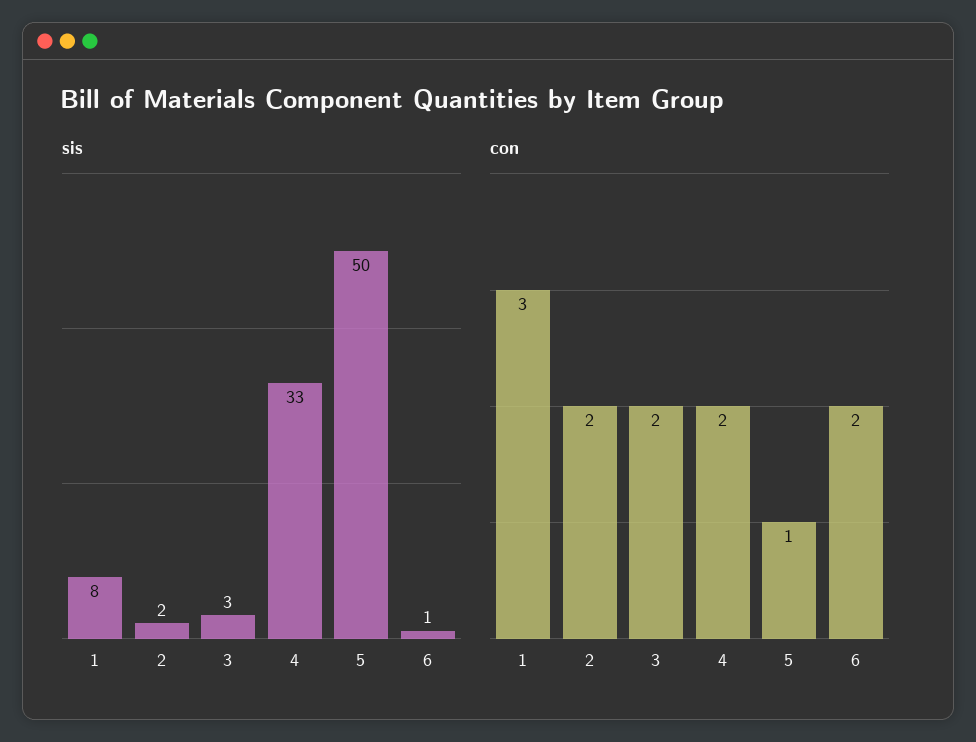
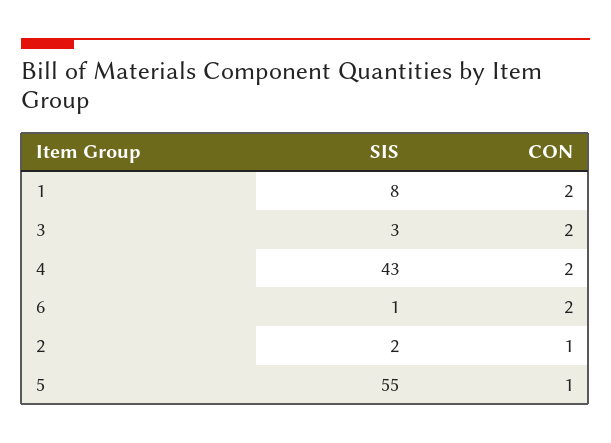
  {
    "sis": {
      "1": 8,
      "2": 2,
      "3": 3,
-     "4": 33,
+     "4": 43,
-     "5": 50,
+     "5": 55,
      "6": 1
    },
    "con": {
-     "1": 3,
+     "1": 2,
-     "2": 2,
+     "2": 1,
      "3": 2,
      "4": 2,
      "5": 1,
      "6": 2
    }
  }

